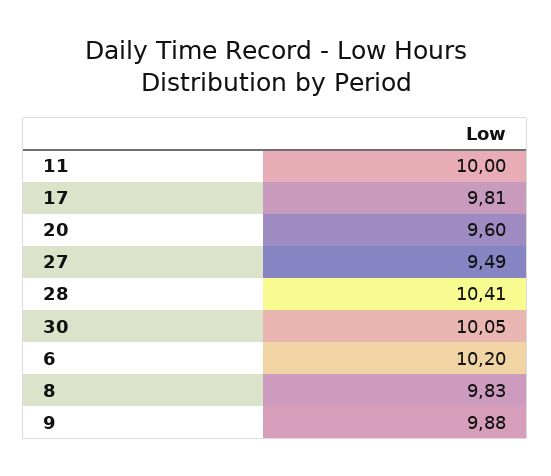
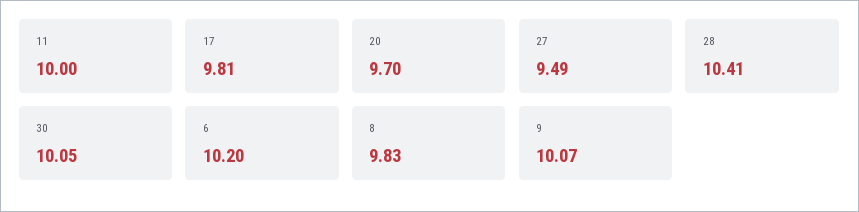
  {
    "11": 10,
    "17": 9.81,
-   "20": 9.6,
+   "20": 9.7,
    "27": 9.49,
    "28": 10.41,
    "30": 10.05,
    "6": 10.2,
    "8": 9.83,
-   "9": 9.88
+   "9": 10.07
  }

